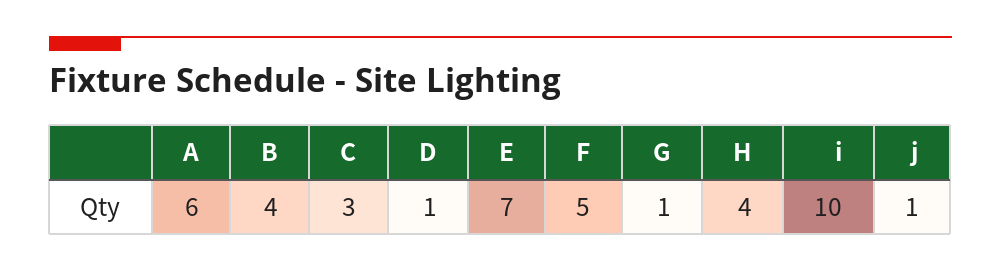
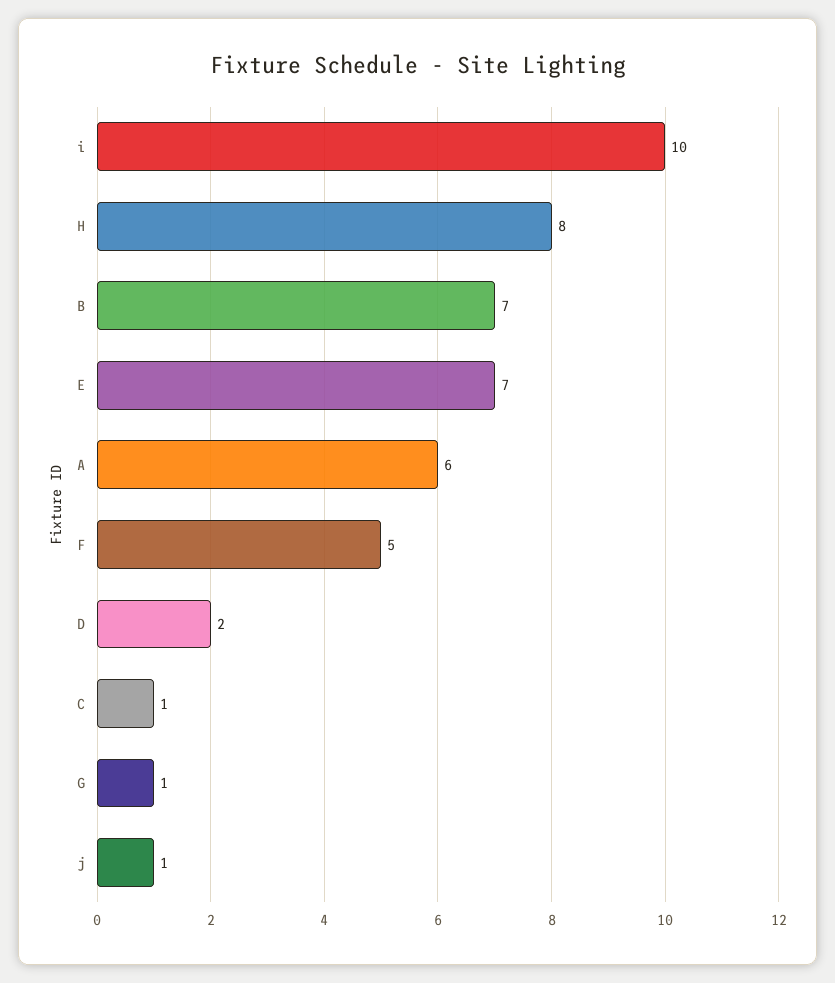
  {
    "A": 6,
-   "B": 4,
+   "B": 7,
-   "C": 3,
+   "C": 1,
-   "D": 1,
+   "D": 2,
    "E": 7,
    "F": 5,
    "G": 1,
-   "H": 4,
+   "H": 8,
    "i": 10,
    "j": 1
  }

